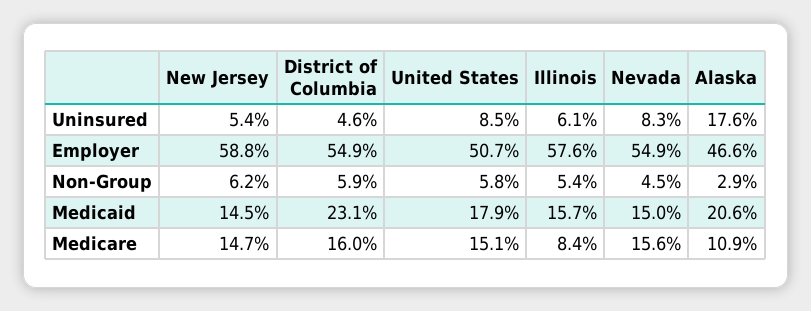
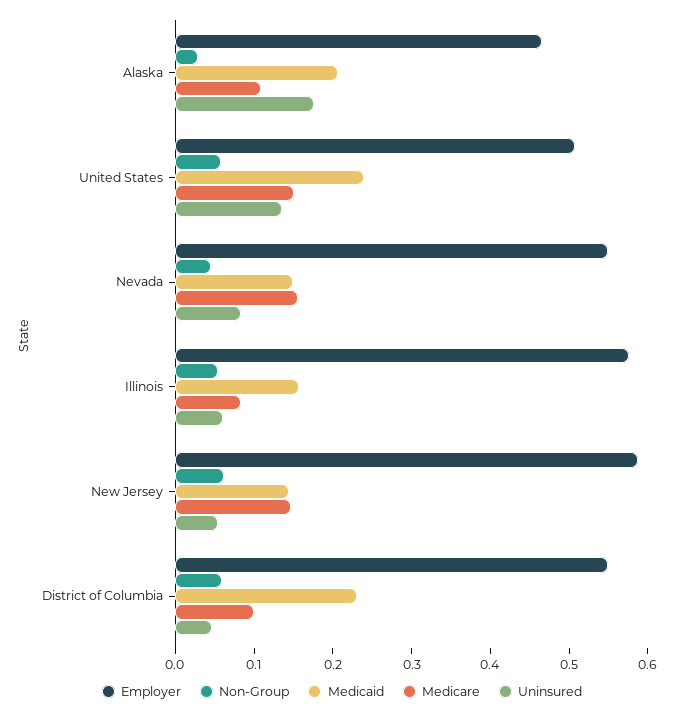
  {
    "Uninsured": {
      "New Jersey": 0.054,
      "District of Columbia": 0.046,
-     "United States": 0.085,
+     "United States": 0.14,
      "Illinois": 0.061,
      "Nevada": 0.083,
      "Alaska": 0.176
    },
    "Employer": {
      "New Jersey": 0.588,
      "District of Columbia": 0.549,
      "United States": 0.507,
      "Illinois": 0.576,
      "Nevada": 0.549,
      "Alaska": 0.466
    },
    "Non-Group": {
      "New Jersey": 0.062,
      "District of Columbia": 0.059,
      "United States": 0.058,
      "Illinois": 0.054,
      "Nevada": 0.045,
      "Alaska": 0.029
    },
    "Medicaid": {
      "New Jersey": 0.145,
      "District of Columbia": 0.231,
-     "United States": 0.179,
+     "United States": 0.24,
      "Illinois": 0.157,
      "Nevada": 0.15,
      "Alaska": 0.206
    },
    "Medicare": {
      "New Jersey": 0.147,
-     "District of Columbia": 0.16,
+     "District of Columbia": 0.1,
      "United States": 0.151,
      "Illinois": 0.084,
      "Nevada": 0.156,
      "Alaska": 0.109
    }
  }

